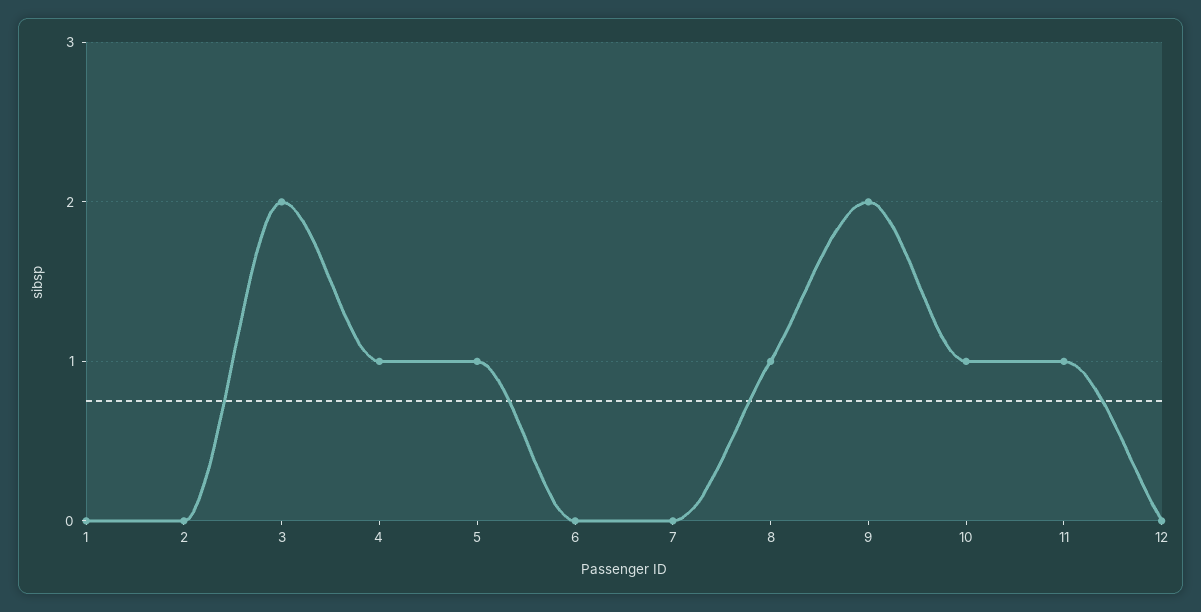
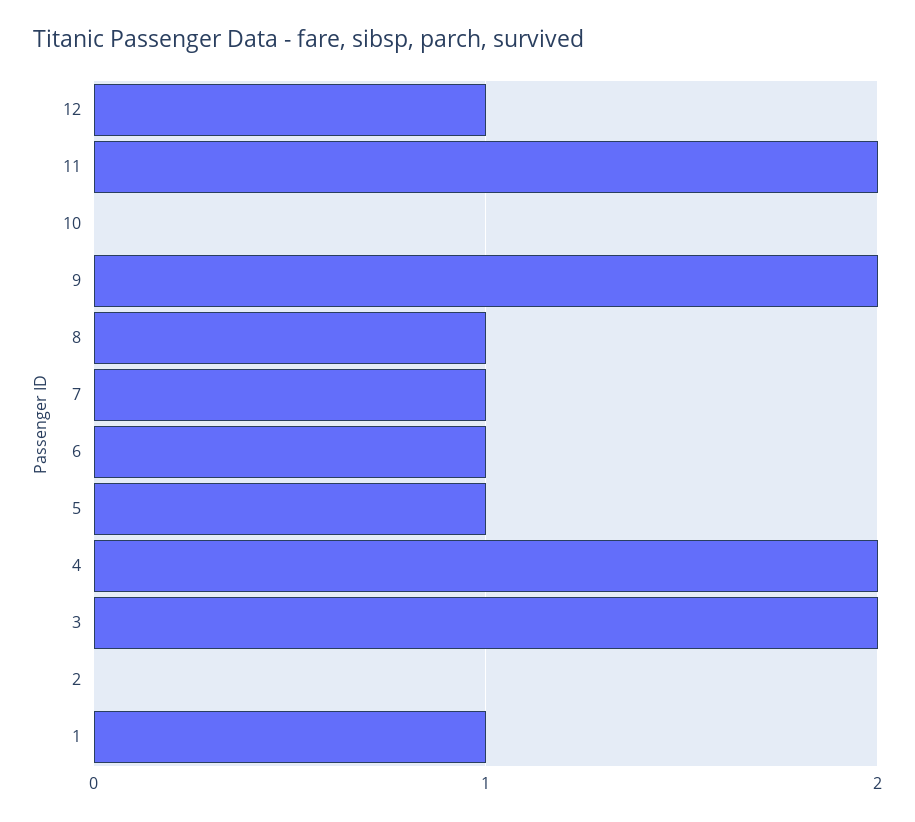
  {
-   "1": 0,
+   "1": 1,
    "2": 0,
    "3": 2,
-   "4": 1,
+   "4": 2,
    "5": 1,
-   "6": 0,
+   "6": 1,
-   "7": 0,
+   "7": 1,
    "8": 1,
    "9": 2,
-   "10": 1,
+   "10": 0,
-   "11": 1,
+   "11": 2,
-   "12": 0
+   "12": 1
  }

